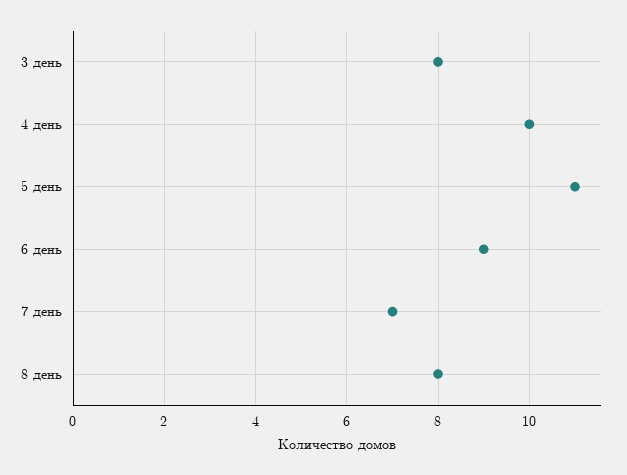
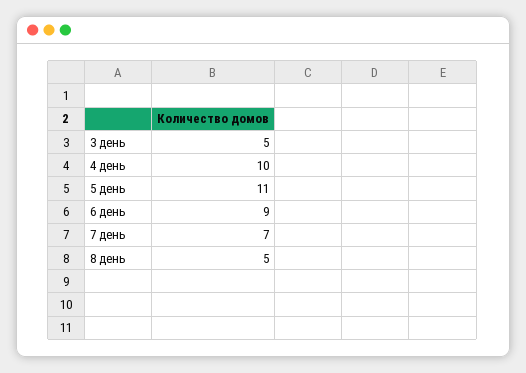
  {
-   "3 день": 8,
+   "3 день": 5,
    "4 день": 10,
    "5 день": 11,
    "6 день": 9,
    "7 день": 7,
-   "8 день": 8
+   "8 день": 5
  }

